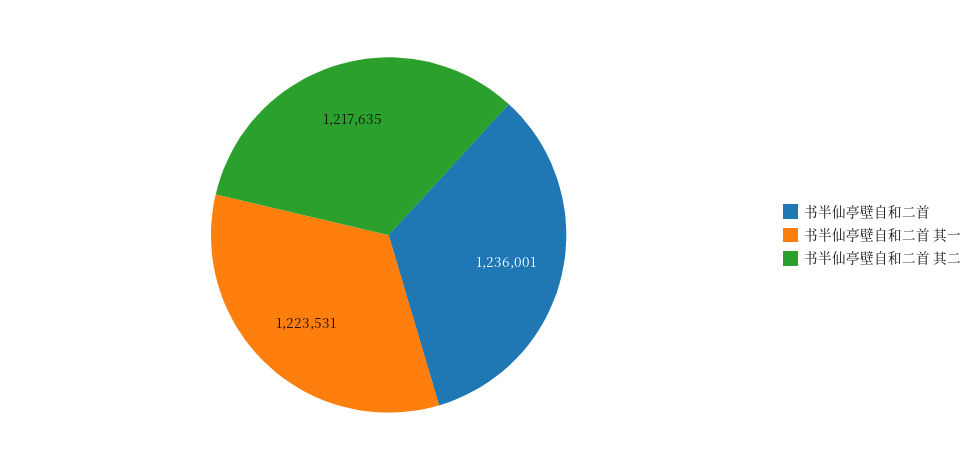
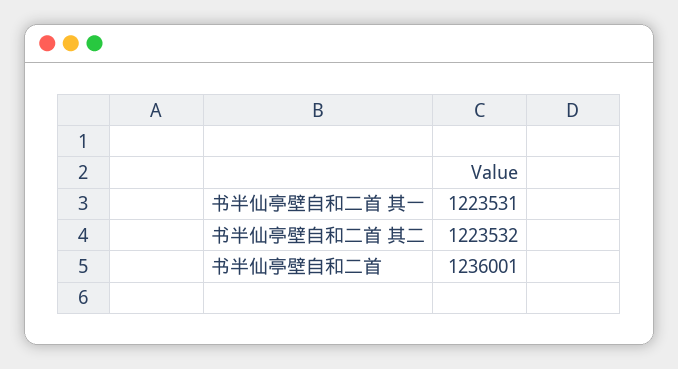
  {
    "书半仙亭壁自和二首": 1236001,
    "书半仙亭壁自和二首 其一": 1223531,
-   "书半仙亭壁自和二首 其二": 1217635
+   "书半仙亭壁自和二首 其二": 1223532
  }

